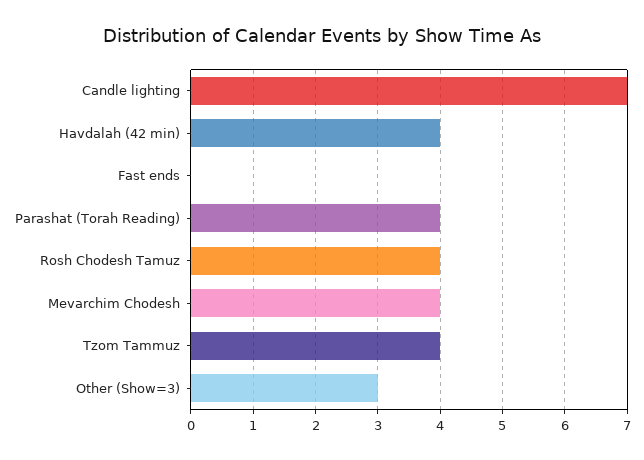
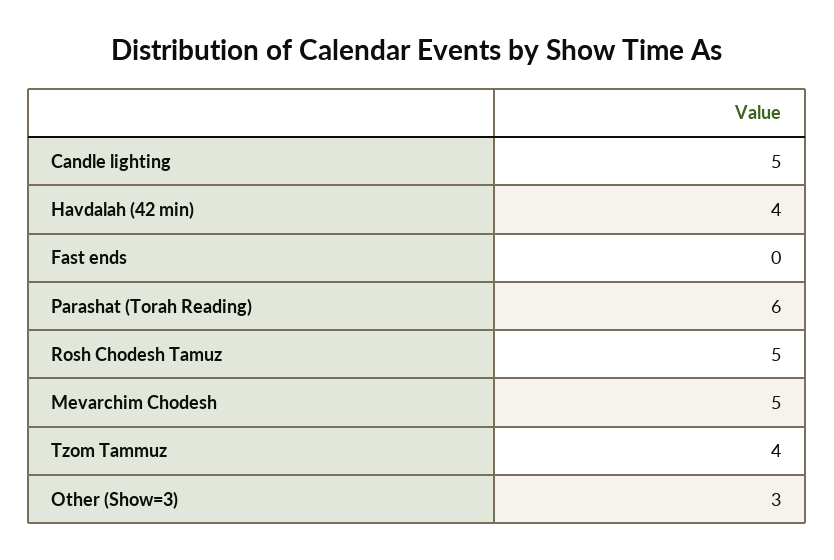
  {
-   "Candle lighting": 7,
+   "Candle lighting": 5,
    "Havdalah (42 min)": 4,
    "Fast ends": 0,
-   "Parashat (Torah Reading)": 4,
+   "Parashat (Torah Reading)": 6,
-   "Rosh Chodesh Tamuz": 4,
+   "Rosh Chodesh Tamuz": 5,
-   "Mevarchim Chodesh": 4,
+   "Mevarchim Chodesh": 5,
    "Tzom Tammuz": 4,
    "Other (Show=3)": 3
  }

